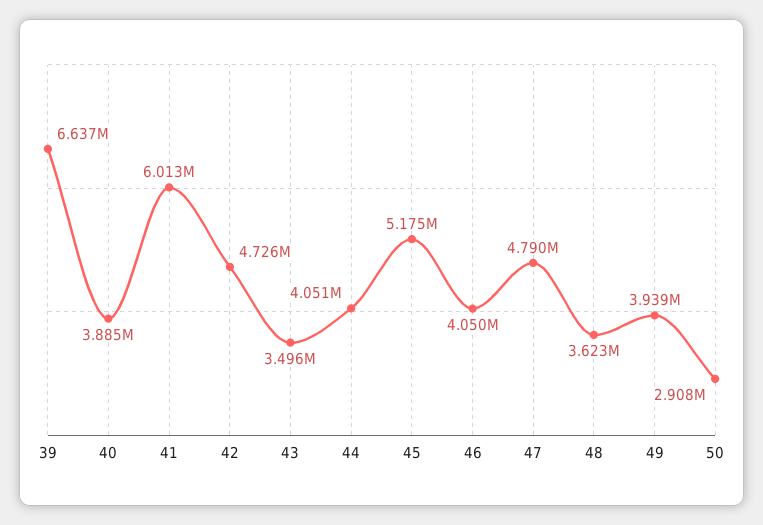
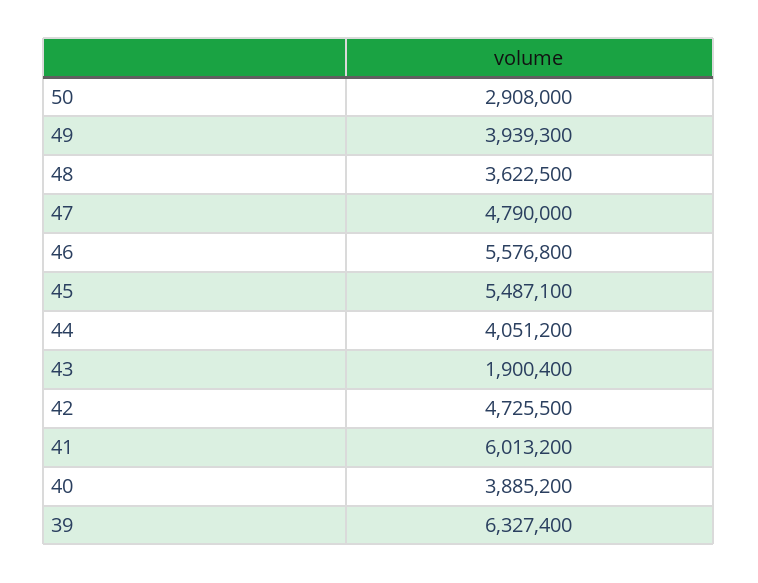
  {
-   "39": 6637000,
+   "39": 6327400,
    "40": 3885200,
    "41": 6013200,
    "42": 4725500,
-   "43": 3496000,
+   "43": 1900400,
    "44": 4051200,
-   "45": 5175000,
+   "45": 5487100,
-   "46": 4050000,
+   "46": 5576800,
    "47": 4790000,
    "48": 3622500,
    "49": 3939300,
    "50": 2908000
  }

